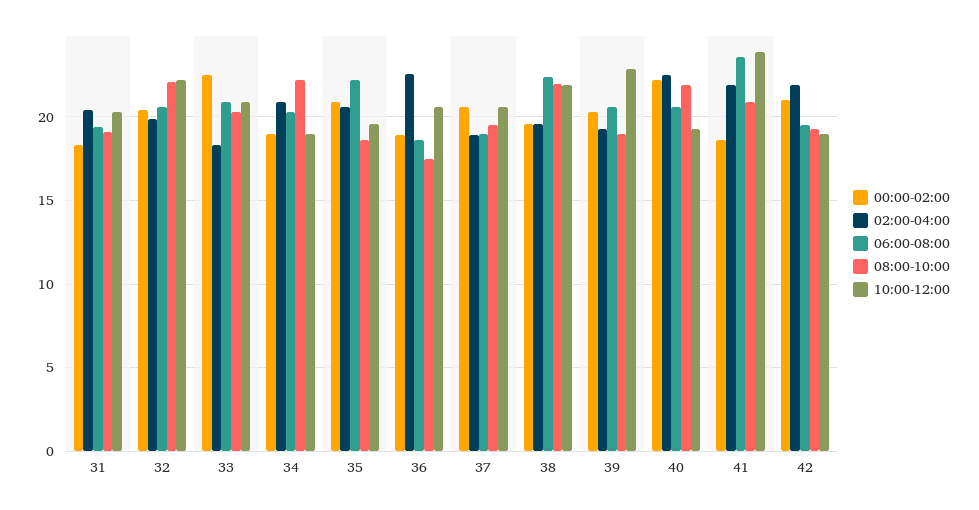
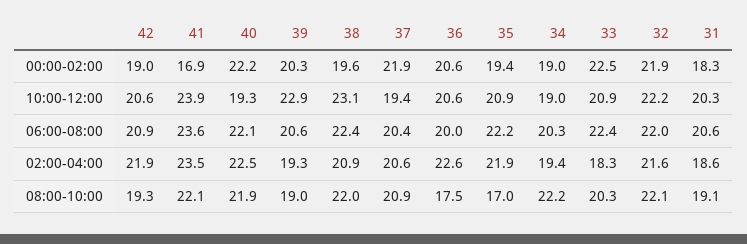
  {
    "00:00-02:00": {
      "31": 18.3,
-     "32": 20.5,
+     "32": 21.9,
      "33": 22.5,
      "34": 19,
-     "35": 21,
+     "35": 19.4,
-     "36": 19,
+     "36": 20.6,
-     "37": 20.5,
+     "37": 21.9,
      "38": 19.6,
      "39": 20.3,
      "40": 22.2,
-     "41": 18.5,
+     "41": 16.9,
-     "42": 21
+     "42": 19
    },
    "02:00-04:00": {
-     "31": 20.5,
+     "31": 18.6,
-     "32": 20,
+     "32": 21.6,
      "33": 18.3,
-     "34": 21,
+     "34": 19.4,
-     "35": 20.5,
+     "35": 21.9,
      "36": 22.6,
-     "37": 19,
+     "37": 20.6,
-     "38": 19.5,
+     "38": 20.9,
      "39": 19.3,
      "40": 22.5,
-     "41": 22,
+     "41": 23.5,
      "42": 21.9
    },
    "06:00-08:00": {
-     "31": 19.5,
+     "31": 20.6,
-     "32": 20.5,
+     "32": 22,
-     "33": 21,
+     "33": 22.4,
      "34": 20.3,
      "35": 22.2,
-     "36": 18.5,
+     "36": 20,
-     "37": 19,
+     "37": 20.4,
      "38": 22.4,
      "39": 20.6,
-     "40": 20.5,
+     "40": 22.1,
      "41": 23.6,
-     "42": 19.5
+     "42": 20.9
    },
    "08:00-10:00": {
      "31": 19.1,
      "32": 22.1,
      "33": 20.3,
      "34": 22.2,
-     "35": 18.5,
+     "35": 17,
      "36": 17.5,
-     "37": 19.5,
+     "37": 20.9,
      "38": 22,
      "39": 19,
      "40": 21.9,
-     "41": 21,
+     "41": 22.1,
      "42": 19.3
    },
    "10:00-12:00": {
      "31": 20.3,
      "32": 22.2,
      "33": 20.9,
      "34": 19,
-     "35": 19.5,
+     "35": 20.9,
      "36": 20.6,
-     "37": 20.5,
+     "37": 19.4,
-     "38": 22,
+     "38": 23.1,
      "39": 22.9,
      "40": 19.3,
      "41": 23.9,
-     "42": 19
+     "42": 20.6
    }
  }

